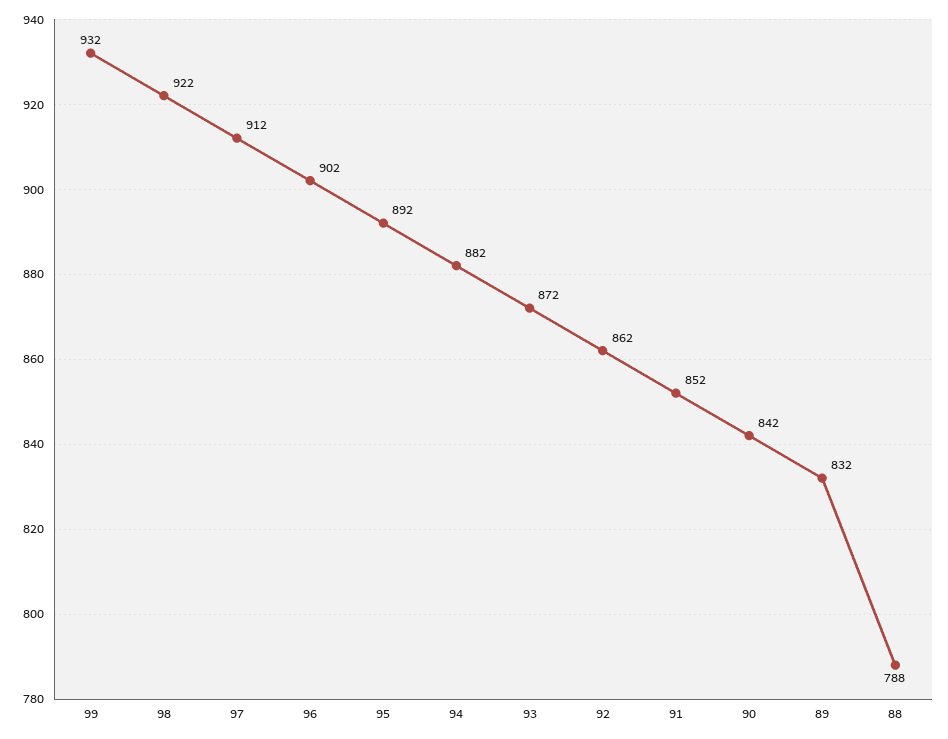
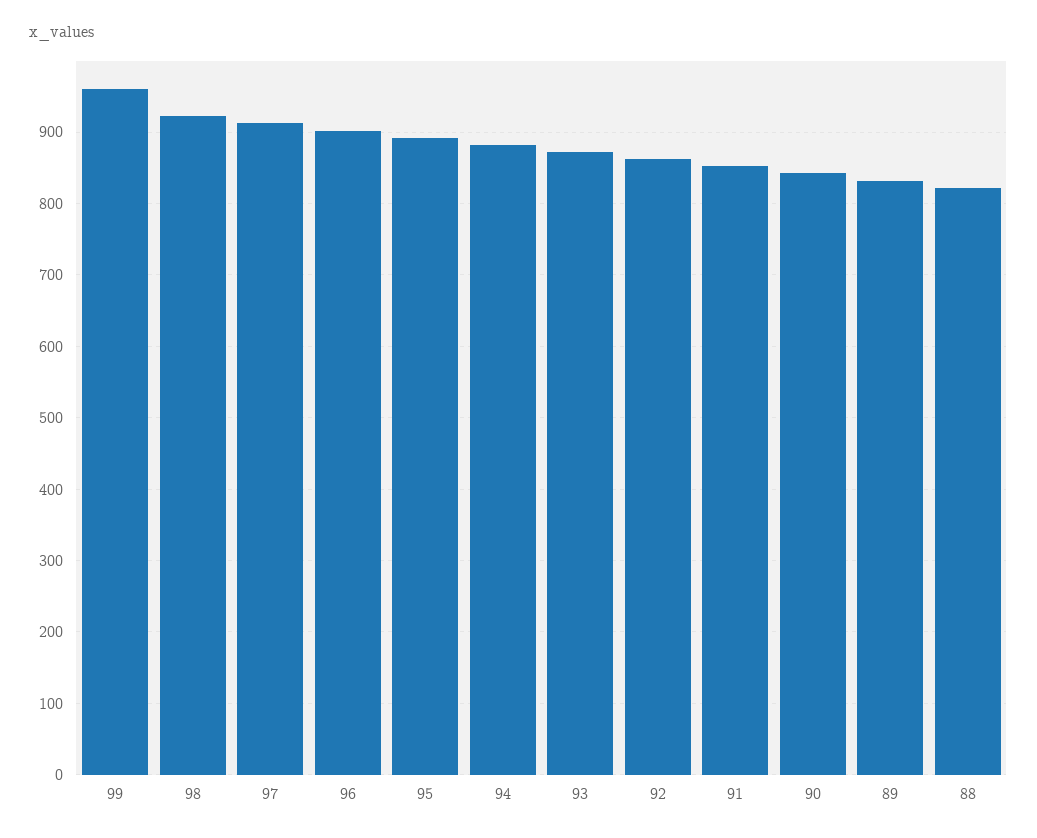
  {
-   "99": 932,
+   "99": 960,
    "98": 922,
    "97": 912,
    "96": 902,
    "95": 892,
    "94": 882,
    "93": 872,
    "92": 862,
    "91": 852,
    "90": 842,
    "89": 832,
-   "88": 788
+   "88": 820
  }

